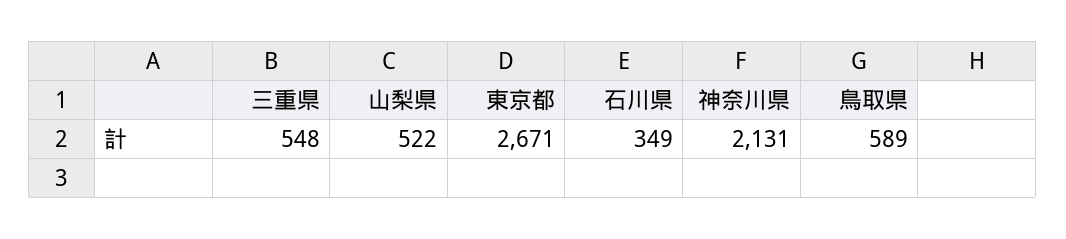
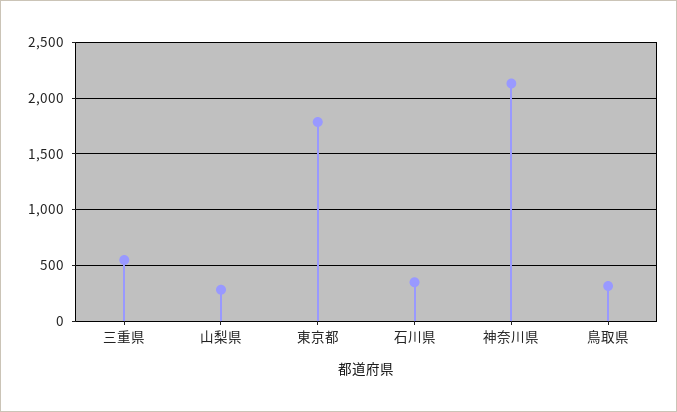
  {
    "三重県": 548,
-   "山梨県": 522,
+   "山梨県": 300,
-   "東京都": 2671,
+   "東京都": 1800,
    "石川県": 349,
    "神奈川県": 2131,
-   "鳥取県": 589
+   "鳥取県": 300
  }

